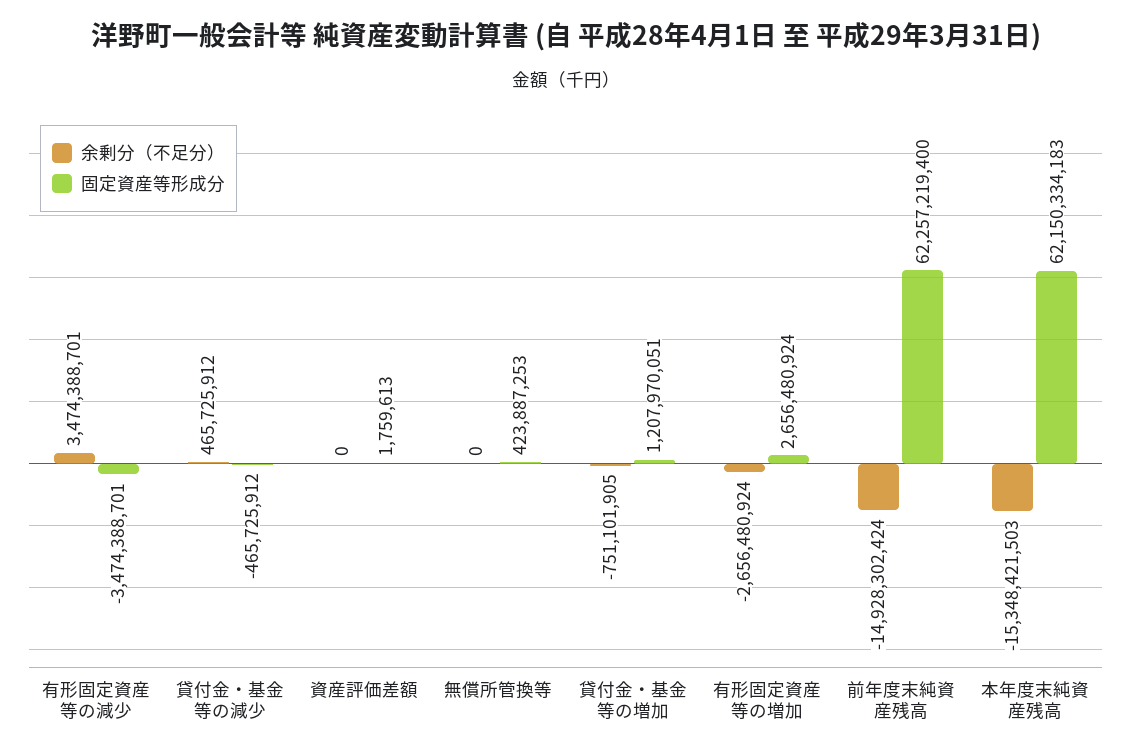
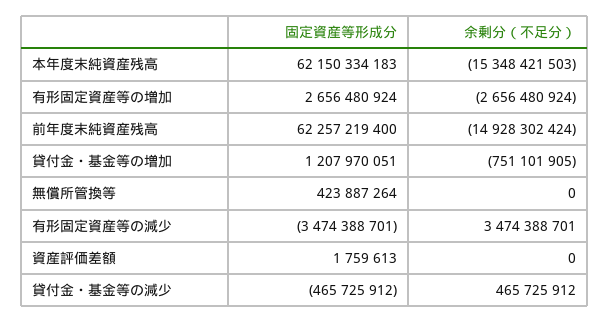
  {
    "余剰分（不足分）": {
      "有形固定資産等の減少": 3474388701,
      "貸付金・基金等の減少": 465725912,
      "資産評価差額": 0,
      "無償所管換等": 0,
      "貸付金・基金等の増加": -751101905,
      "有形固定資産等の増加": -2656480924,
      "前年度末純資産残高": -14928302424,
      "本年度末純資産残高": -15348421503
    },
    "固定資産等形成分": {
      "有形固定資産等の減少": -3474388701,
      "貸付金・基金等の減少": -465725912,
      "資産評価差額": 1759613,
-     "無償所管換等": 423887253,
+     "無償所管換等": 423887264,
      "貸付金・基金等の増加": 1207970051,
      "有形固定資産等の増加": 2656480924,
      "前年度末純資産残高": 62257219400,
      "本年度末純資産残高": 62150334183
    }
  }

